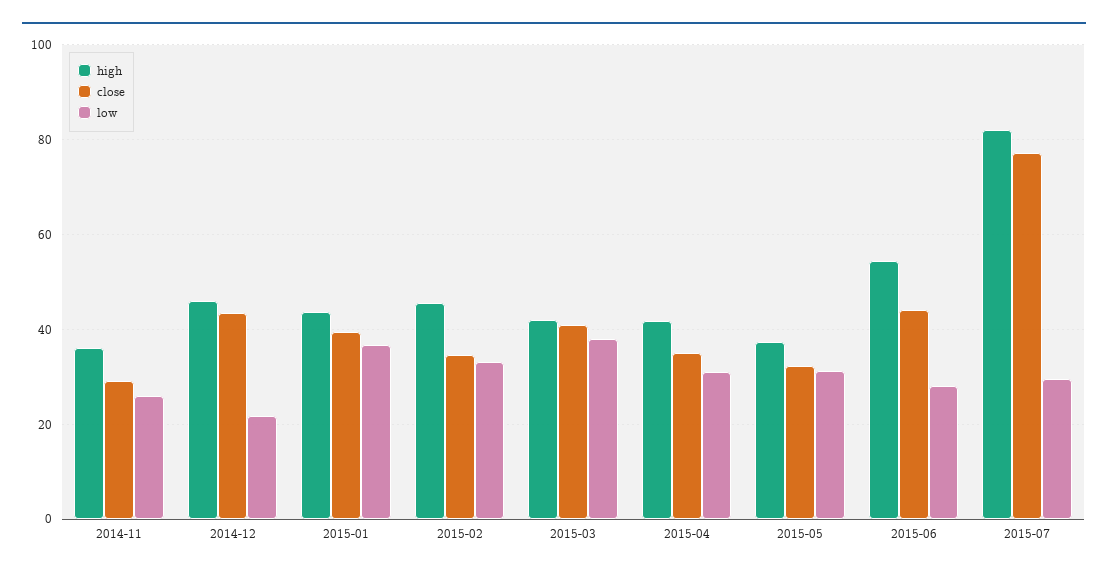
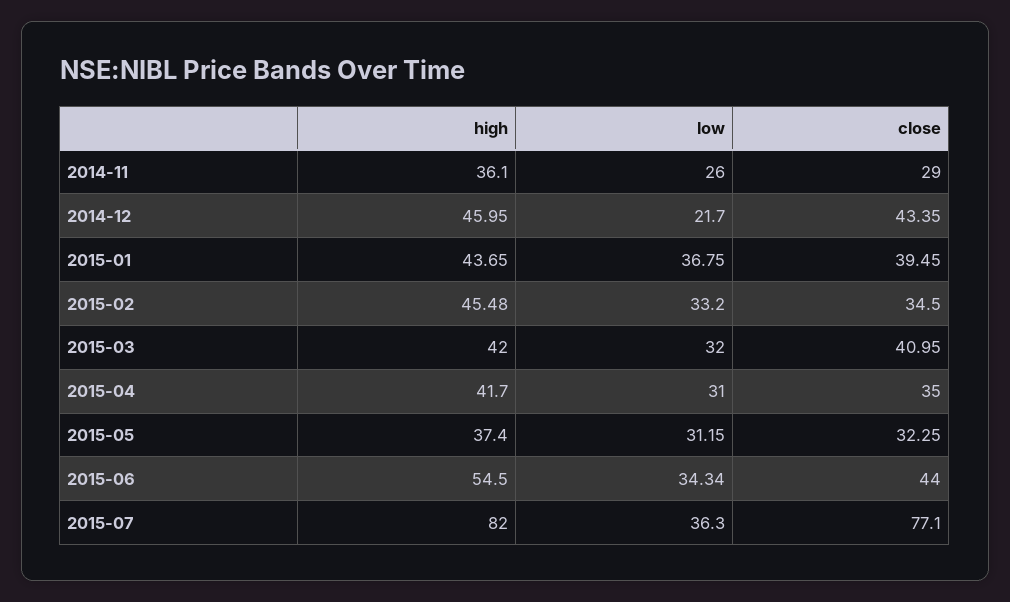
  {
    "high": {
      "2014-11": 36.1,
      "2014-12": 45.95,
      "2015-01": 43.65,
      "2015-02": 45.48,
      "2015-03": 42,
      "2015-04": 41.7,
      "2015-05": 37.4,
      "2015-06": 54.5,
      "2015-07": 82
    },
    "close": {
      "2014-11": 29,
      "2014-12": 43.35,
      "2015-01": 39.45,
      "2015-02": 34.5,
      "2015-03": 40.95,
      "2015-04": 35,
      "2015-05": 32.25,
      "2015-06": 44,
      "2015-07": 77.1
    },
    "low": {
      "2014-11": 26,
      "2014-12": 21.7,
      "2015-01": 36.75,
      "2015-02": 33.2,
-     "2015-03": 38,
+     "2015-03": 32,
      "2015-04": 31,
      "2015-05": 31.15,
-     "2015-06": 28,
+     "2015-06": 34.34,
-     "2015-07": 30
+     "2015-07": 36.3
    }
  }

